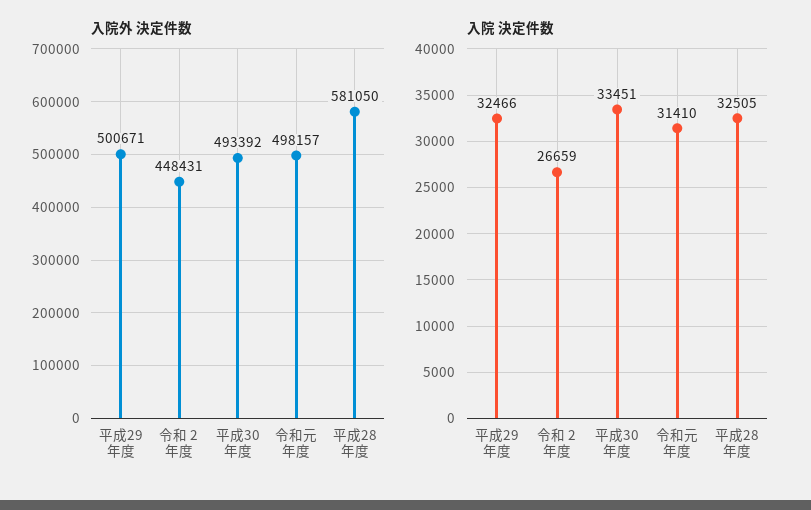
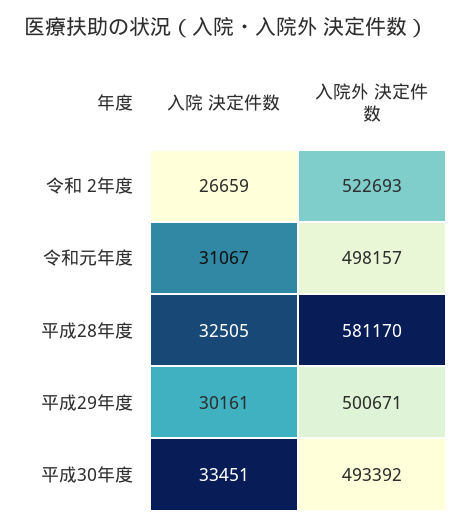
  {
    "入院外 決定件数": {
      "平成29年度": 500671,
-     "令和 2年度": 448431,
+     "令和 2年度": 522693,
      "平成30年度": 493392,
      "令和元年度": 498157,
-     "平成28年度": 581050
+     "平成28年度": 581170
    },
    "入院 決定件数": {
-     "平成29年度": 32466,
+     "平成29年度": 30161,
      "令和 2年度": 26659,
      "平成30年度": 33451,
-     "令和元年度": 31410,
+     "令和元年度": 31067,
      "平成28年度": 32505
    }
  }

